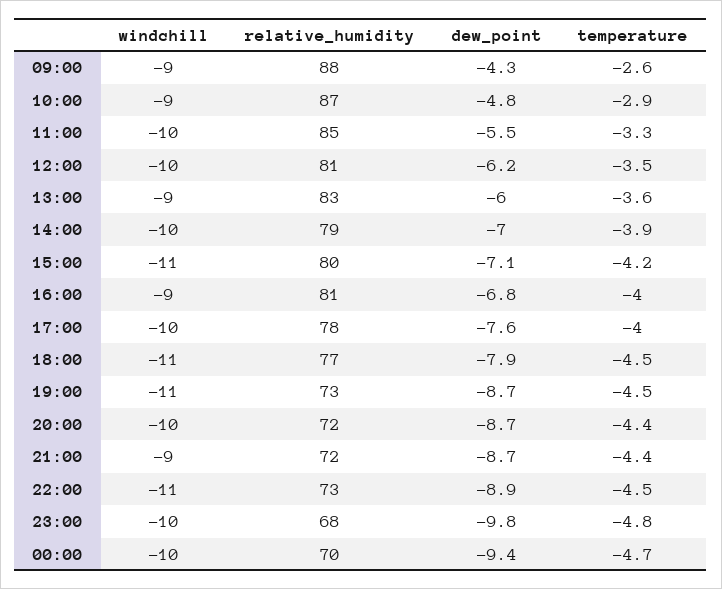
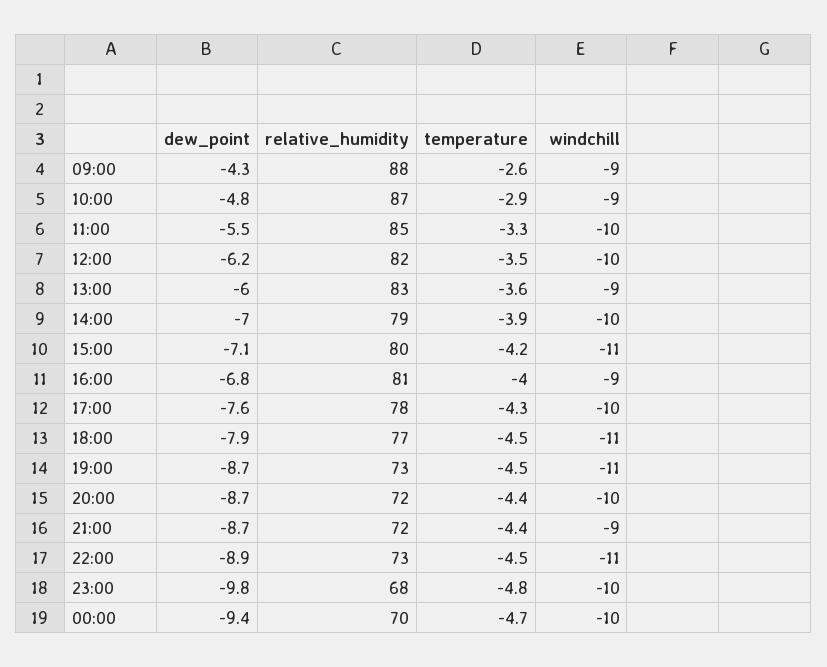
  {
    "windchill": {
      "09:00": -9,
      "10:00": -9,
      "11:00": -10,
      "12:00": -10,
      "13:00": -9,
      "14:00": -10,
      "15:00": -11,
      "16:00": -9,
      "17:00": -10,
      "18:00": -11,
      "19:00": -11,
      "20:00": -10,
      "21:00": -9,
      "22:00": -11,
      "23:00": -10,
      "00:00": -10
    },
    "relative_humidity": {
      "09:00": 88,
      "10:00": 87,
      "11:00": 85,
-     "12:00": 81,
+     "12:00": 82,
      "13:00": 83,
      "14:00": 79,
      "15:00": 80,
      "16:00": 81,
      "17:00": 78,
      "18:00": 77,
      "19:00": 73,
      "20:00": 72,
      "21:00": 72,
      "22:00": 73,
      "23:00": 68,
      "00:00": 70
    },
    "dew_point": {
      "09:00": -4.3,
      "10:00": -4.8,
      "11:00": -5.5,
      "12:00": -6.2,
      "13:00": -6,
      "14:00": -7,
      "15:00": -7.1,
      "16:00": -6.8,
      "17:00": -7.6,
      "18:00": -7.9,
      "19:00": -8.7,
      "20:00": -8.7,
      "21:00": -8.7,
      "22:00": -8.9,
      "23:00": -9.8,
      "00:00": -9.4
    },
    "temperature": {
      "09:00": -2.6,
      "10:00": -2.9,
      "11:00": -3.3,
      "12:00": -3.5,
      "13:00": -3.6,
      "14:00": -3.9,
      "15:00": -4.2,
      "16:00": -4,
-     "17:00": -4,
+     "17:00": -4.3,
      "18:00": -4.5,
      "19:00": -4.5,
      "20:00": -4.4,
      "21:00": -4.4,
      "22:00": -4.5,
      "23:00": -4.8,
      "00:00": -4.7
    }
  }

